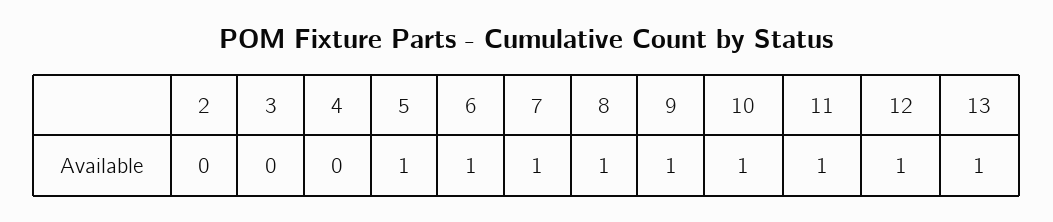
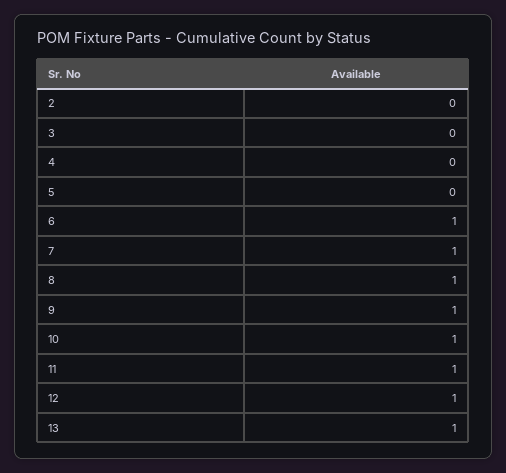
  {
    "2": 0,
    "3": 0,
    "4": 0,
-   "5": 1,
+   "5": 0,
    "6": 1,
    "7": 1,
    "8": 1,
    "9": 1,
    "10": 1,
    "11": 1,
    "12": 1,
    "13": 1
  }

